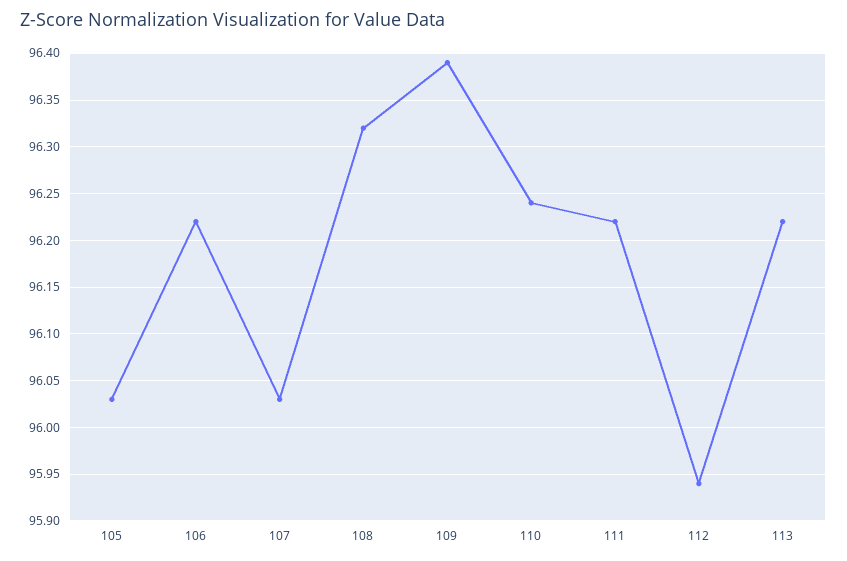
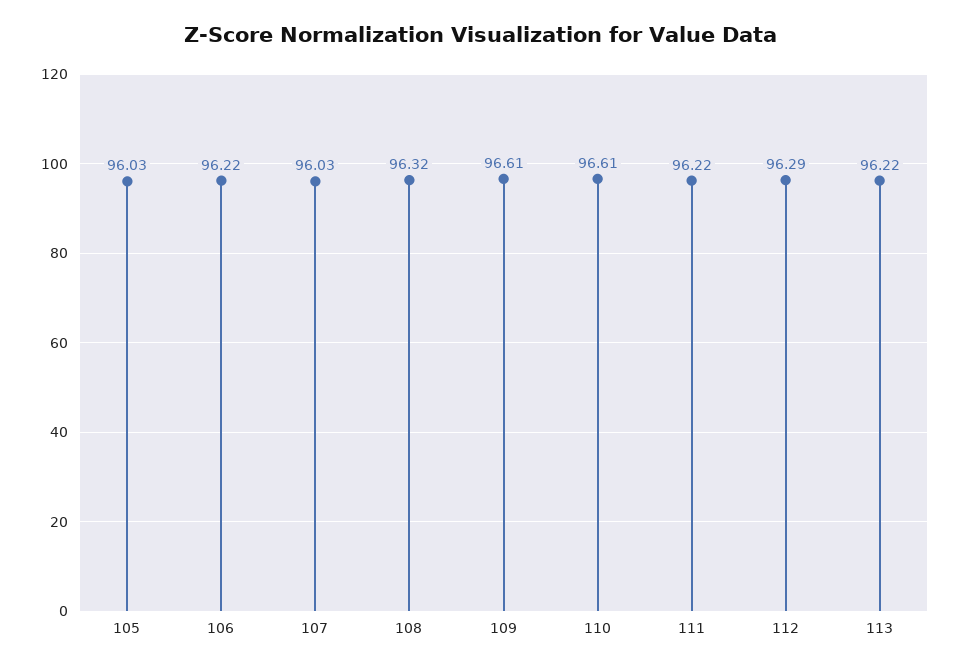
  {
    "105": 96.03,
    "106": 96.22,
    "107": 96.03,
    "108": 96.32,
-   "109": 96.39,
+   "109": 96.61,
-   "110": 96.24,
+   "110": 96.61,
    "111": 96.22,
-   "112": 95.94,
+   "112": 96.29,
    "113": 96.22
  }

